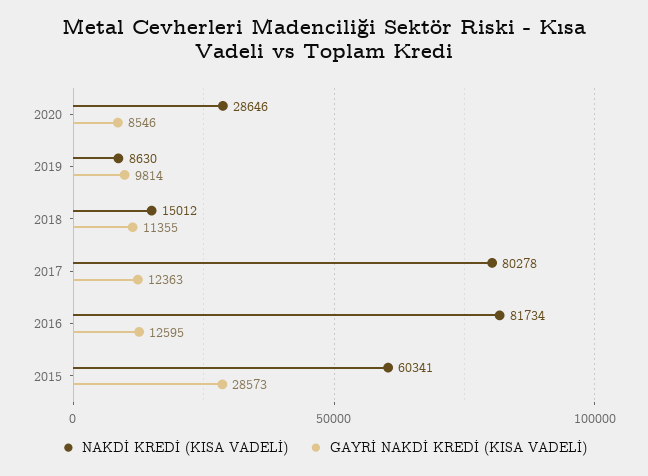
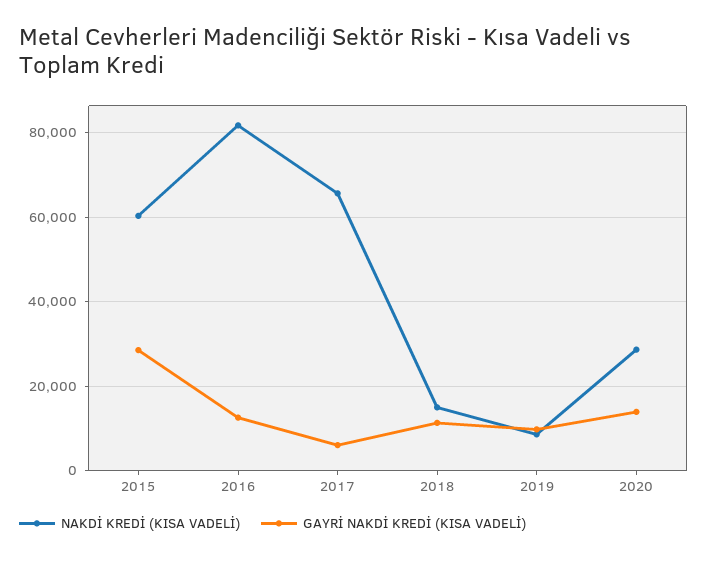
  {
    "NAKDİ KREDİ (KISA VADELİ)": {
      "2020": 28646,
      "2019": 8630,
      "2018": 15012,
-     "2017": 80278,
+     "2017": 66000,
      "2016": 81734,
      "2015": 60341
    },
    "GAYRİ NAKDİ KREDİ (KISA VADELİ)": {
-     "2020": 8546,
+     "2020": 14000,
      "2019": 9814,
      "2018": 11355,
-     "2017": 12363,
+     "2017": 6000,
      "2016": 12595,
      "2015": 28573
    }
  }

